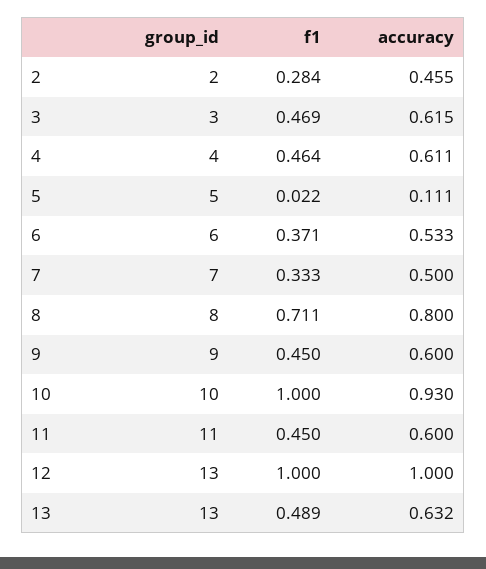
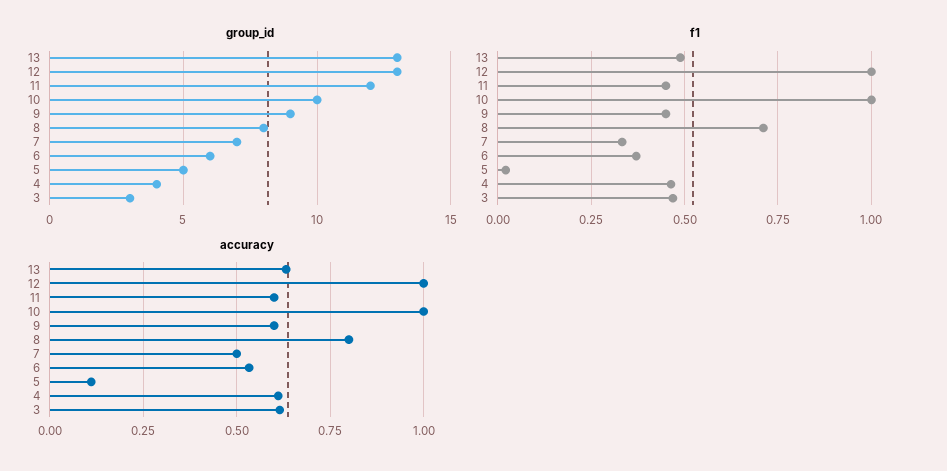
  {
    "group_id": {
-     "2": 2,
      "3": 3,
      "4": 4,
      "5": 5,
      "6": 6,
      "7": 7,
      "8": 8,
      "9": 9,
      "10": 10,
-     "11": 11,
+     "11": 12,
      "12": 13,
      "13": 13
    },
    "f1": {
-     "2": 0.284,
      "3": 0.469,
      "4": 0.464,
      "5": 0.022,
      "6": 0.371,
      "7": 0.333,
      "8": 0.711,
      "9": 0.45,
      "10": 1,
      "11": 0.45,
      "12": 1,
      "13": 0.489
    },
    "accuracy": {
-     "2": 0.455,
      "3": 0.615,
      "4": 0.611,
      "5": 0.111,
      "6": 0.533,
      "7": 0.5,
      "8": 0.8,
      "9": 0.6,
-     "10": 0.93,
+     "10": 1,
      "11": 0.6,
      "12": 1,
      "13": 0.632
    }
  }

